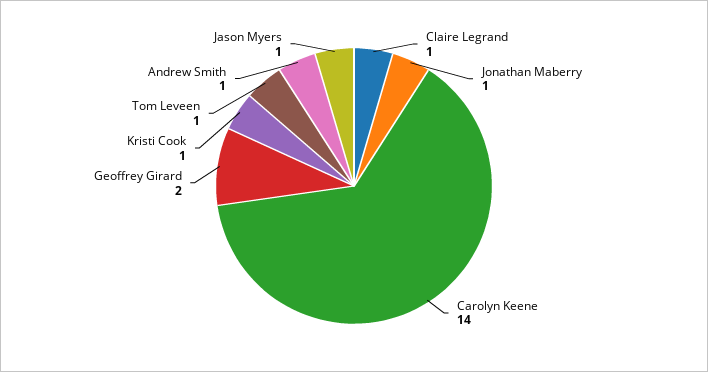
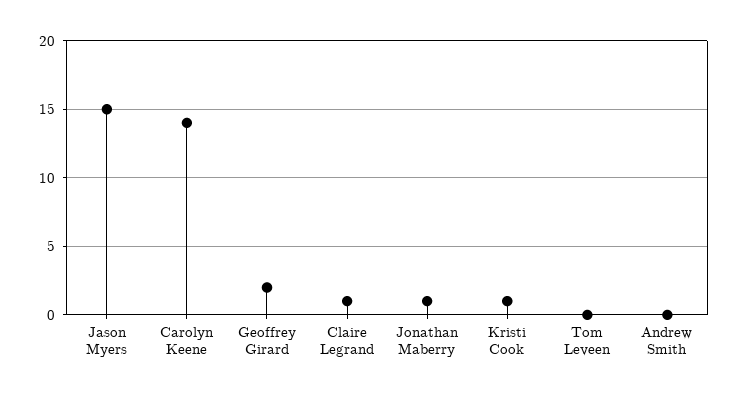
  {
    "Claire Legrand": 1,
    "Jonathan Maberry": 1,
    "Carolyn Keene": 14,
    "Geoffrey Girard": 2,
    "Kristi Cook": 1,
-   "Tom Leveen": 1,
+   "Tom Leveen": 0,
-   "Andrew Smith": 1,
+   "Andrew Smith": 0,
-   "Jason Myers": 1
+   "Jason Myers": 15
  }

